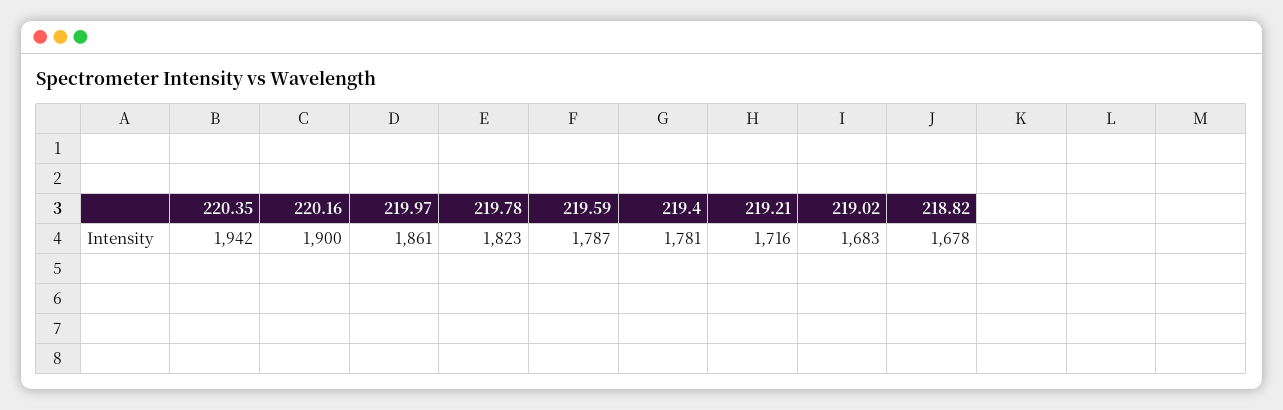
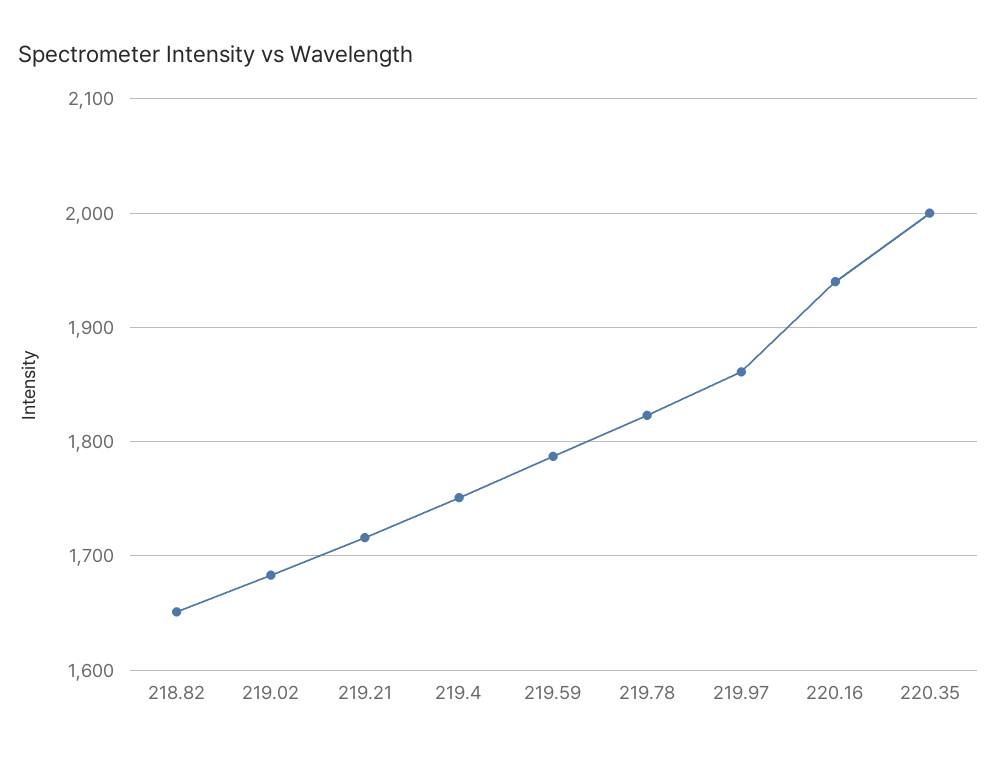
  {
-   "220.35": 1942,
+   "220.35": 2000,
-   "220.16": 1900,
+   "220.16": 1940,
    "219.97": 1861,
    "219.78": 1823,
    "219.59": 1787,
-   "219.4": 1781,
+   "219.4": 1750,
    "219.21": 1716,
    "219.02": 1683,
-   "218.82": 1678
+   "218.82": 1650
  }

